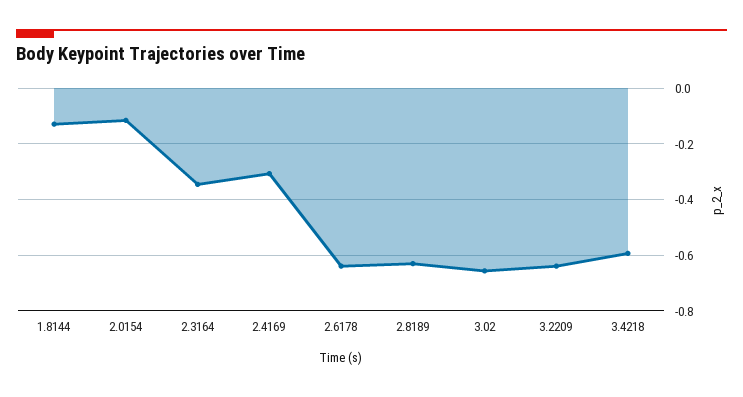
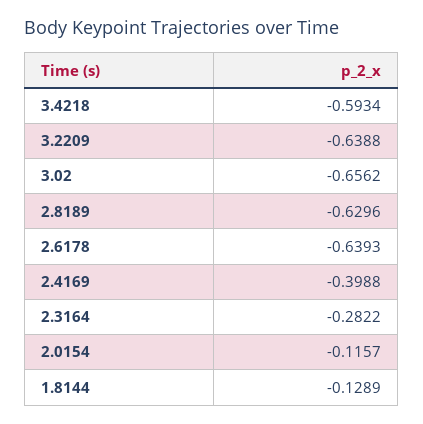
  {
    "1.8144": -0.1289,
    "2.0154": -0.1157,
-   "2.3164": -0.35,
+   "2.3164": -0.2822,
-   "2.4169": -0.3,
+   "2.4169": -0.3988,
    "2.6178": -0.6393,
    "2.8189": -0.6296,
    "3.02": -0.6562,
    "3.2209": -0.6388,
    "3.4218": -0.5934
  }

